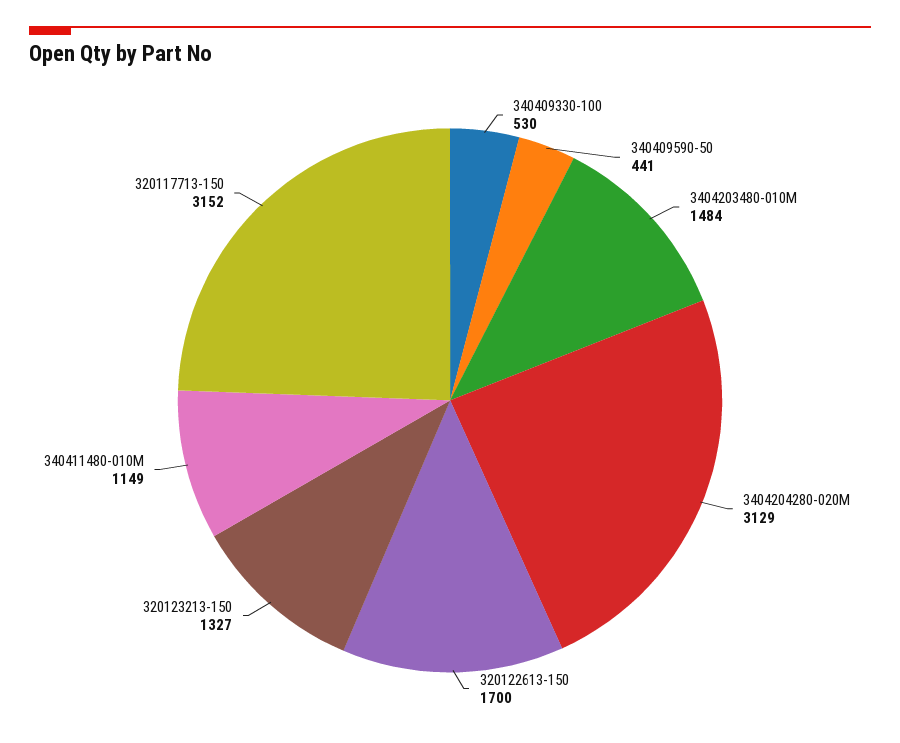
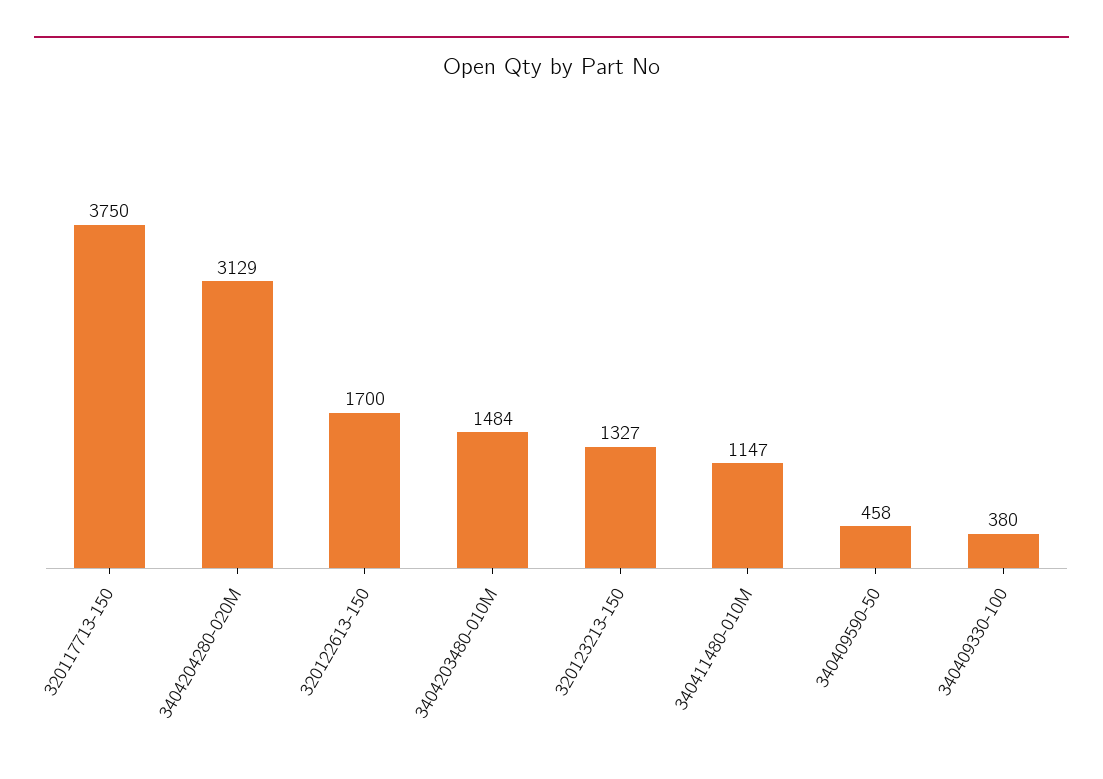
  {
-   "340409330-100": 530,
+   "340409330-100": 380,
-   "340409590-50": 441,
+   "340409590-50": 458,
    "3404203480-010M": 1484,
    "3404204280-020M": 3129,
    "320122613-150": 1700,
    "320123213-150": 1327,
-   "340411480-010M": 1149,
+   "340411480-010M": 1147,
-   "320117713-150": 3152
+   "320117713-150": 3750
  }

